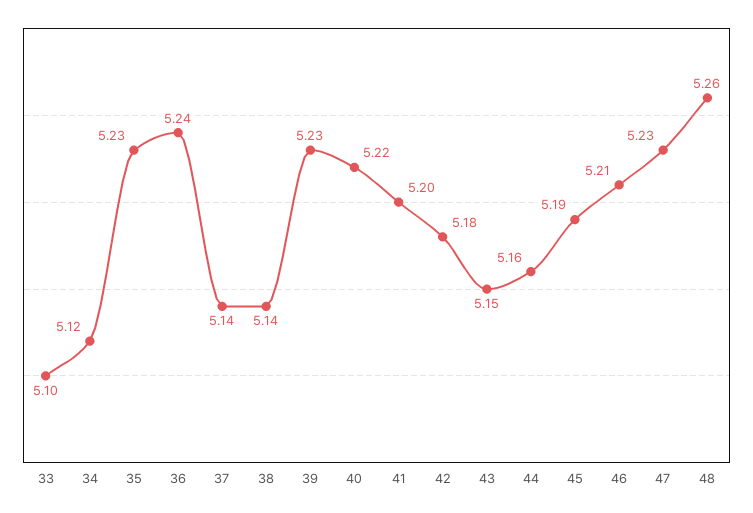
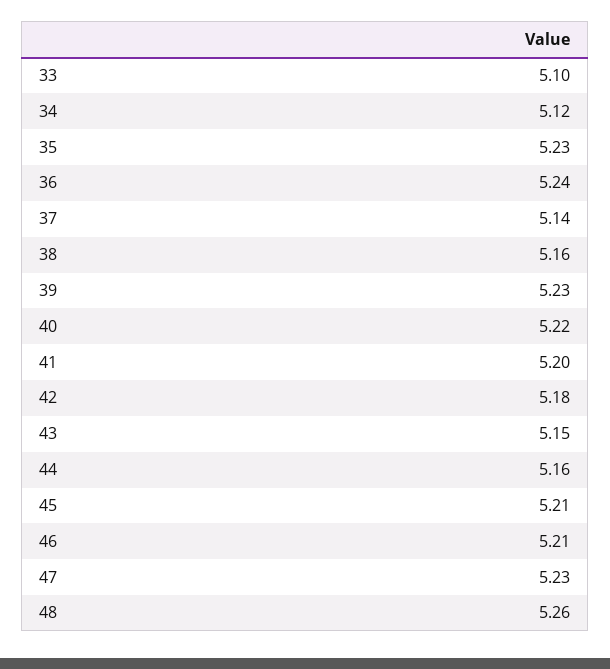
  {
    "33": 5.1,
    "34": 5.12,
    "35": 5.23,
    "36": 5.24,
    "37": 5.14,
-   "38": 5.14,
+   "38": 5.16,
    "39": 5.23,
    "40": 5.22,
    "41": 5.2,
    "42": 5.18,
    "43": 5.15,
    "44": 5.16,
-   "45": 5.19,
+   "45": 5.21,
    "46": 5.21,
    "47": 5.23,
    "48": 5.26
  }

